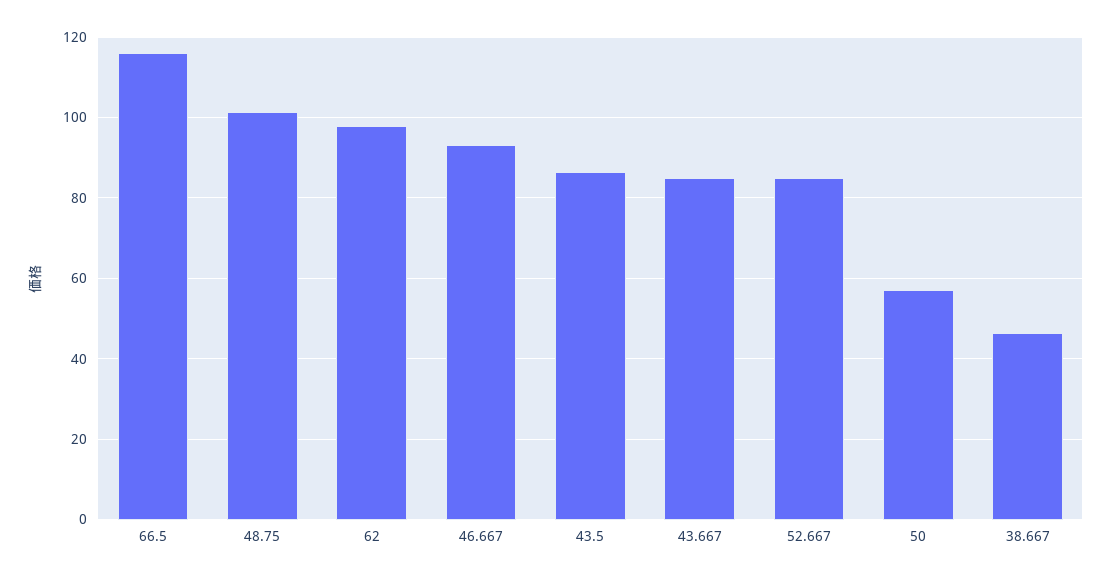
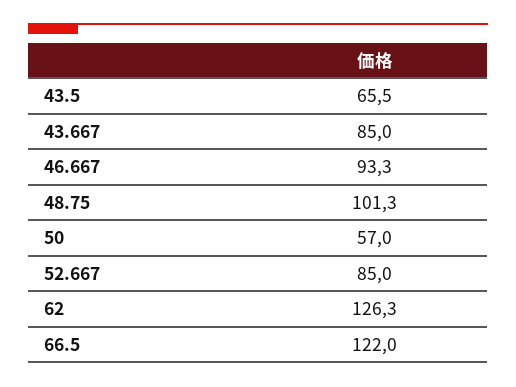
  {
-   "66.5": 116,
+   "66.5": 122,
    "48.75": 101.3,
-   "62": 98,
+   "62": 126.3,
    "46.667": 93.3,
-   "43.5": 86,
+   "43.5": 65.5,
    "43.667": 85,
    "52.667": 85,
-   "50": 57,
+   "50": 57
-   "38.667": 46
  }

